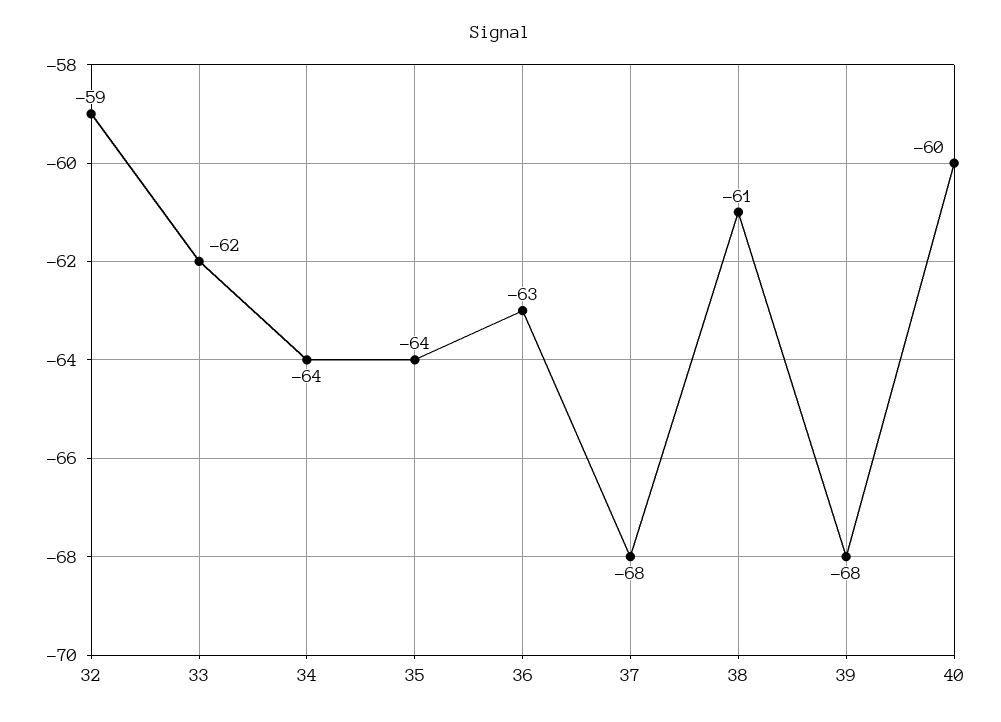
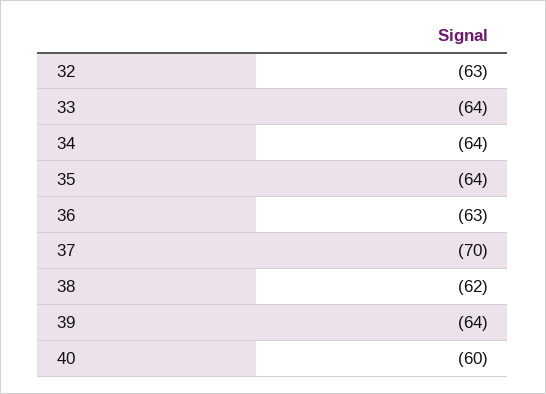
  {
-   "32": -59,
+   "32": -63,
-   "33": -62,
+   "33": -64,
    "34": -64,
    "35": -64,
    "36": -63,
-   "37": -68,
+   "37": -70,
-   "38": -61,
+   "38": -62,
-   "39": -68,
+   "39": -64,
    "40": -60
  }

